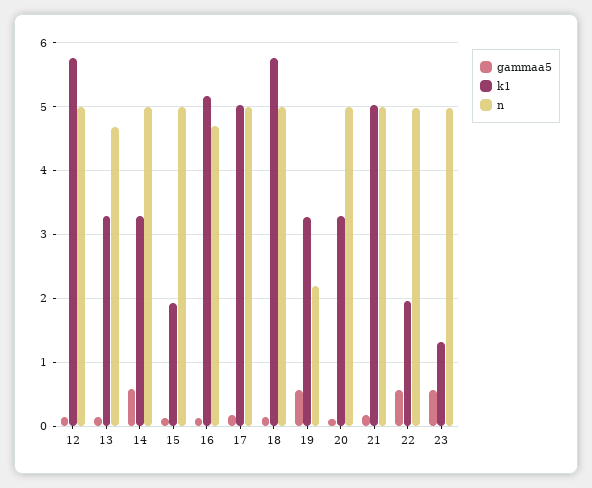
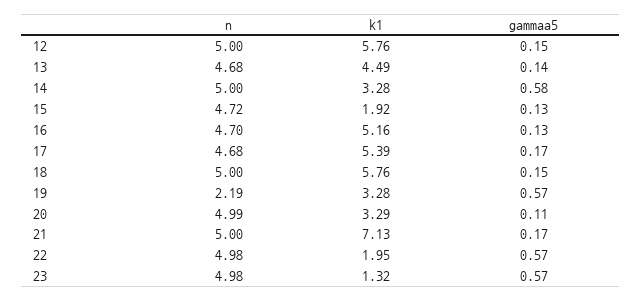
  {
    "gammaa5": {
      "12": 0.15,
      "13": 0.14,
      "14": 0.58,
      "15": 0.13,
      "16": 0.13,
      "17": 0.17,
      "18": 0.15,
      "19": 0.57,
      "20": 0.11,
      "21": 0.17,
      "22": 0.57,
      "23": 0.57
    },
    "k1": {
      "12": 5.76,
-     "13": 3.3,
+     "13": 4.49,
      "14": 3.28,
      "15": 1.92,
      "16": 5.16,
-     "17": 5,
+     "17": 5.39,
      "18": 5.76,
      "19": 3.28,
      "20": 3.29,
-     "21": 5,
+     "21": 7.13,
      "22": 1.95,
      "23": 1.32
    },
    "n": {
      "12": 5,
      "13": 4.68,
      "14": 5,
-     "15": 5,
+     "15": 4.72,
      "16": 4.7,
-     "17": 5,
+     "17": 4.68,
      "18": 5,
      "19": 2.19,
      "20": 4.99,
      "21": 5,
      "22": 4.98,
      "23": 4.98
    }
  }

